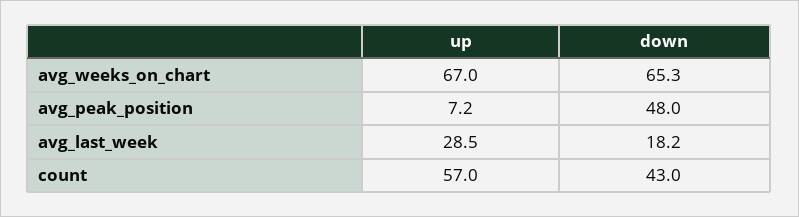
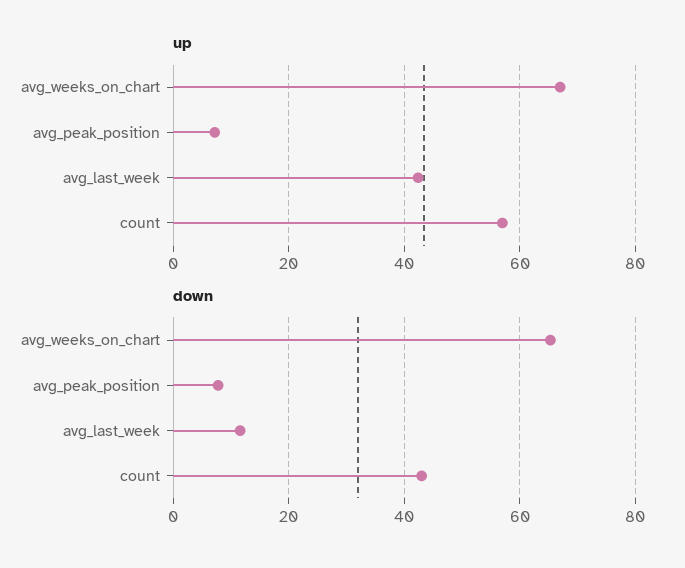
  {
    "up": {
      "avg_weeks_on_chart": 67,
      "avg_peak_position": 7.2,
-     "avg_last_week": 28.5,
+     "avg_last_week": 42,
      "count": 57
    },
    "down": {
      "avg_weeks_on_chart": 65.3,
-     "avg_peak_position": 48,
+     "avg_peak_position": 8,
-     "avg_last_week": 18.2,
+     "avg_last_week": 12,
      "count": 43
    }
  }

